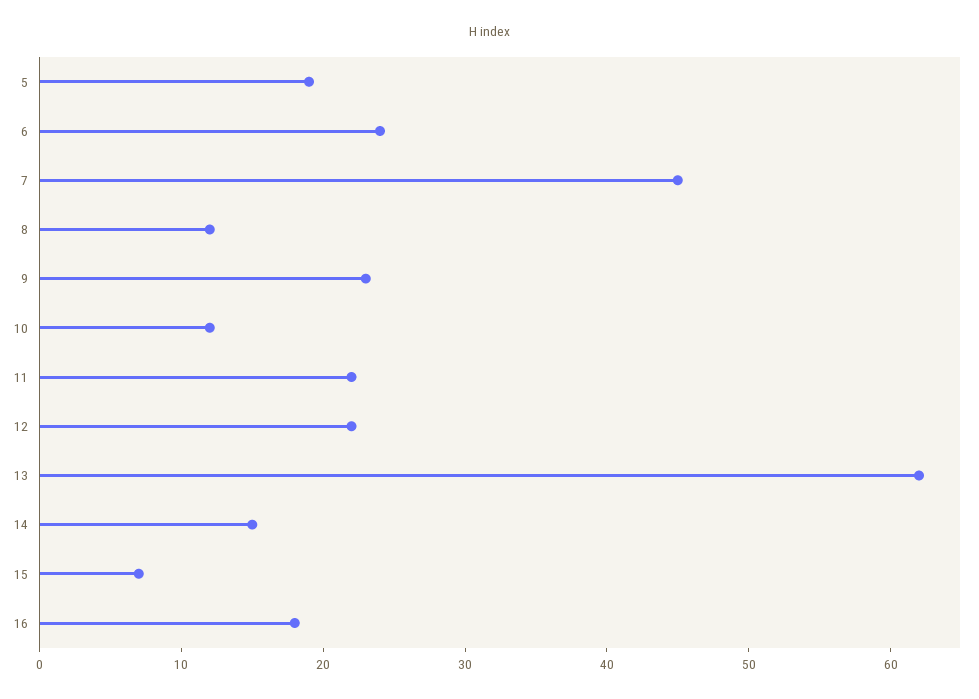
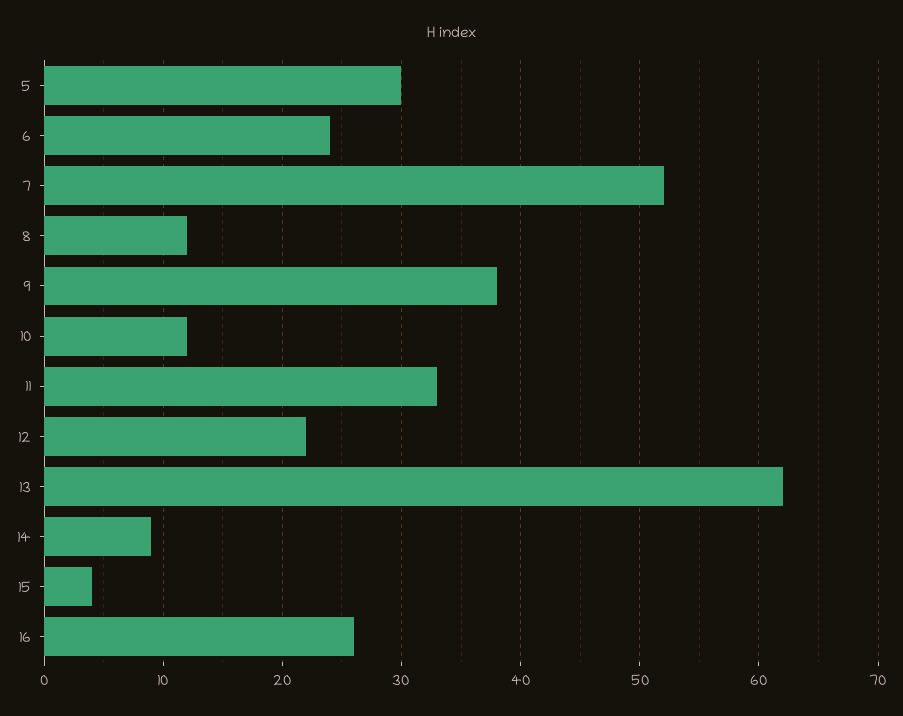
  {
-   "5": 19,
+   "5": 30,
    "6": 24,
-   "7": 45,
+   "7": 52,
    "8": 12,
-   "9": 23,
+   "9": 38,
    "10": 12,
-   "11": 22,
+   "11": 33,
    "12": 22,
    "13": 62,
-   "14": 15,
+   "14": 9,
-   "15": 7,
+   "15": 4,
-   "16": 18
+   "16": 26
  }

